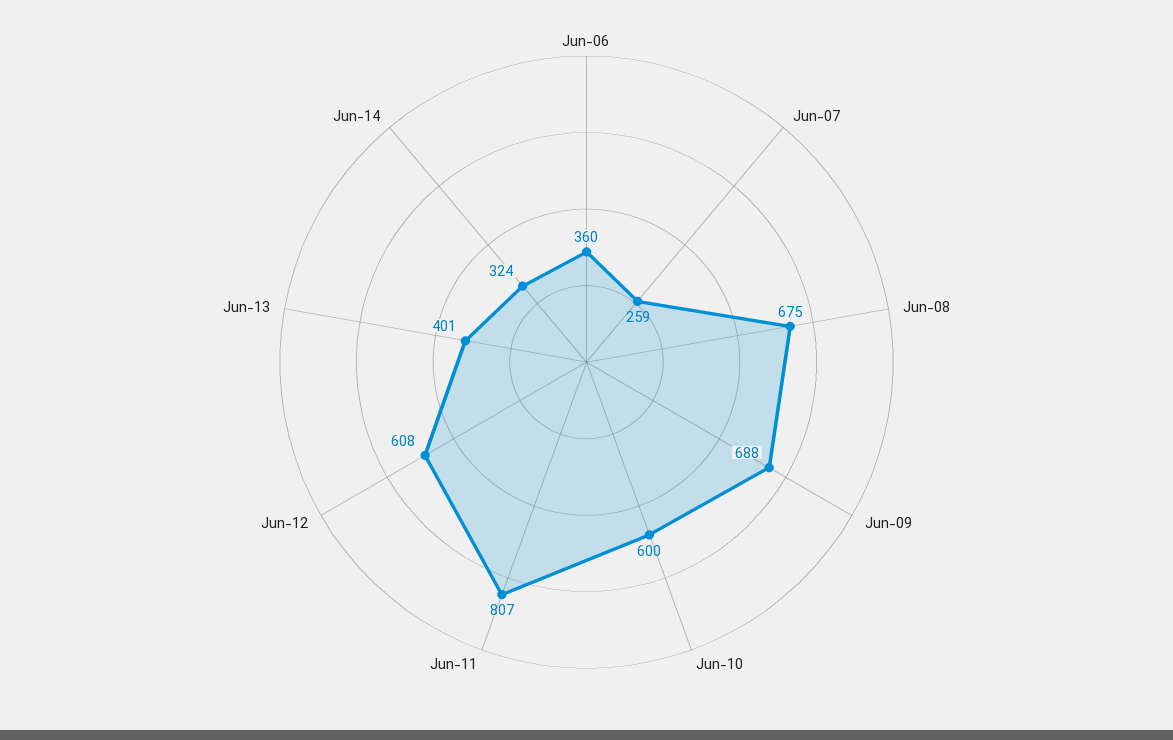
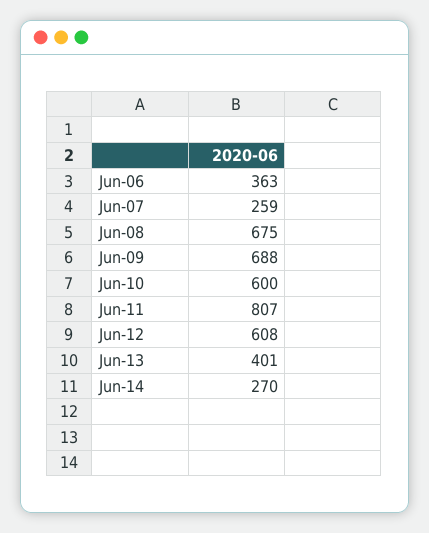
  {
-   "Jun-06": 360,
+   "Jun-06": 363,
    "Jun-07": 259,
    "Jun-08": 675,
    "Jun-09": 688,
    "Jun-10": 600,
    "Jun-11": 807,
    "Jun-12": 608,
    "Jun-13": 401,
-   "Jun-14": 324
+   "Jun-14": 270
  }

